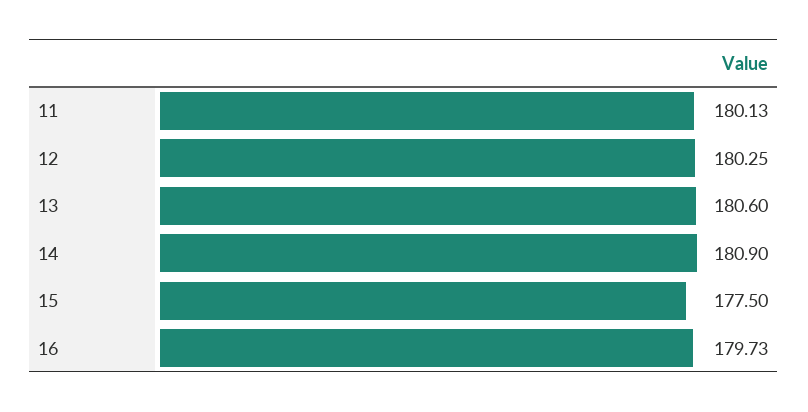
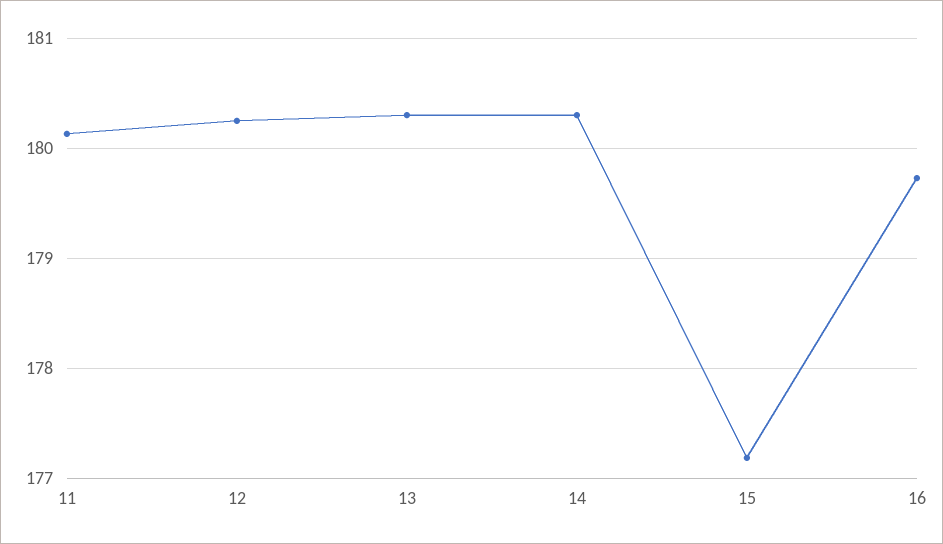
  {
    "11": 180.13,
    "12": 180.25,
-   "13": 180.6,
+   "13": 180.3,
-   "14": 180.9,
+   "14": 180.3,
-   "15": 177.5,
+   "15": 177.2,
    "16": 179.73
  }

